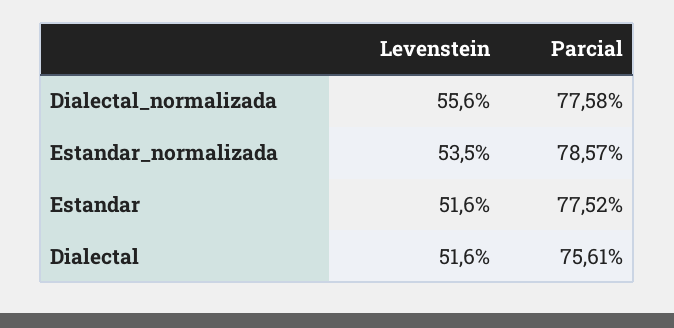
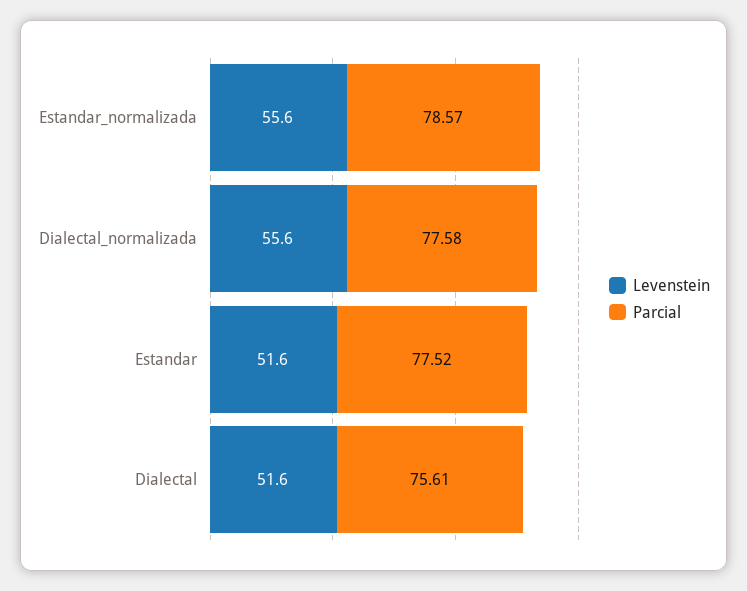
  {
    "Levenstein": {
      "Dialectal_normalizada": 55.6,
-     "Estandar_normalizada": 53.5,
+     "Estandar_normalizada": 55.6,
      "Estandar": 51.6,
      "Dialectal": 51.6
    },
    "Parcial": {
      "Dialectal_normalizada": 77.58,
      "Estandar_normalizada": 78.57,
      "Estandar": 77.52,
      "Dialectal": 75.61
    }
  }

